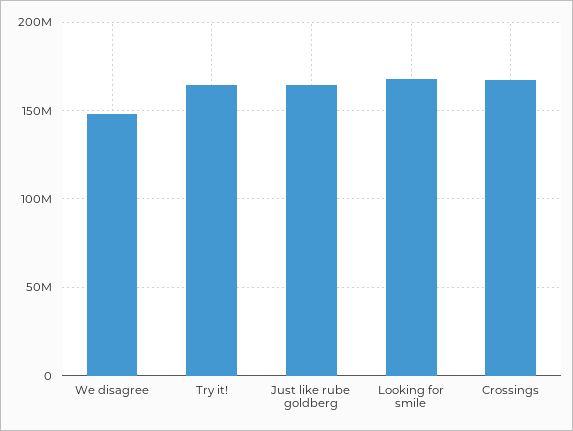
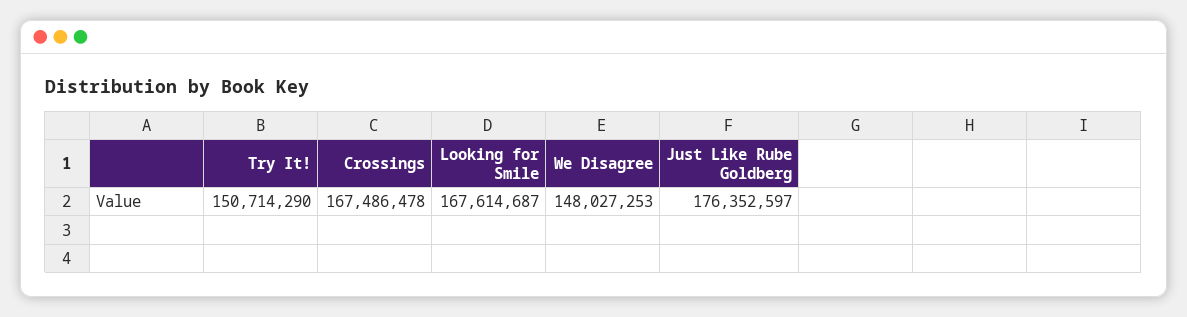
  {
    "We disagree": 148027253,
-   "Try it!": 165000000,
+   "Try it!": 150714290,
-   "Just like rube goldberg": 165000000,
+   "Just like rube goldberg": 176352597,
    "Looking for smile": 167614687,
    "Crossings": 167486478
  }

